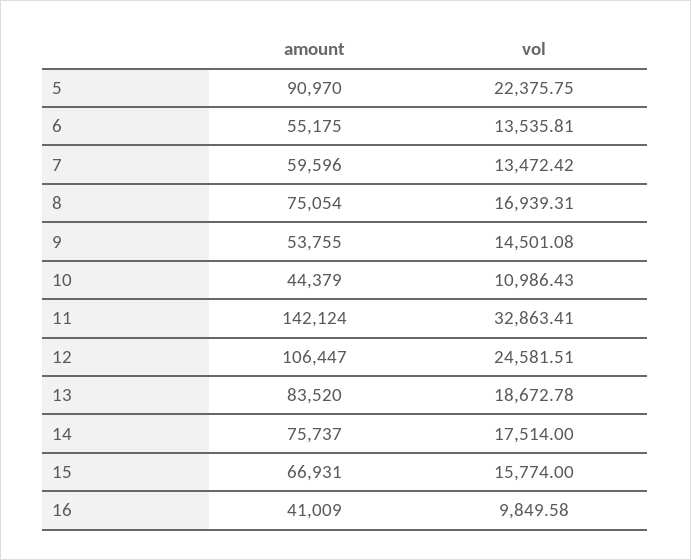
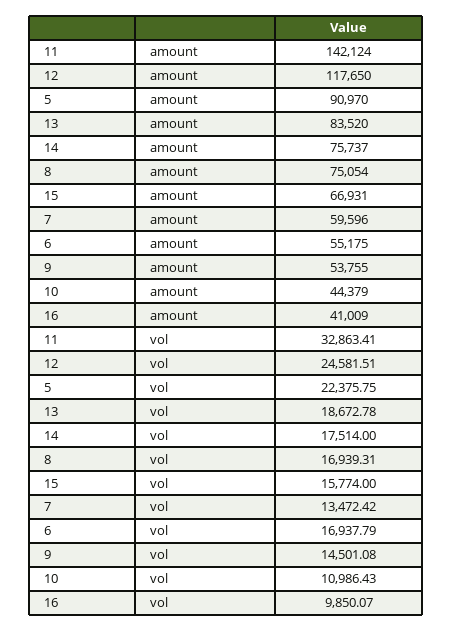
  {
    "amount": {
      "5": 90970,
      "6": 55175,
      "7": 59596,
      "8": 75054,
      "9": 53755,
      "10": 44379,
      "11": 142124,
-     "12": 106447,
+     "12": 117650,
      "13": 83520,
      "14": 75737,
      "15": 66931,
      "16": 41009
    },
    "vol": {
      "5": 22375.75,
-     "6": 13535.81,
+     "6": 16937.79,
      "7": 13472.42,
      "8": 16939.31,
      "9": 14501.08,
      "10": 10986.43,
      "11": 32863.41,
      "12": 24581.51,
      "13": 18672.78,
      "14": 17514,
      "15": 15774,
-     "16": 9849.58
+     "16": 9850.07
    }
  }

